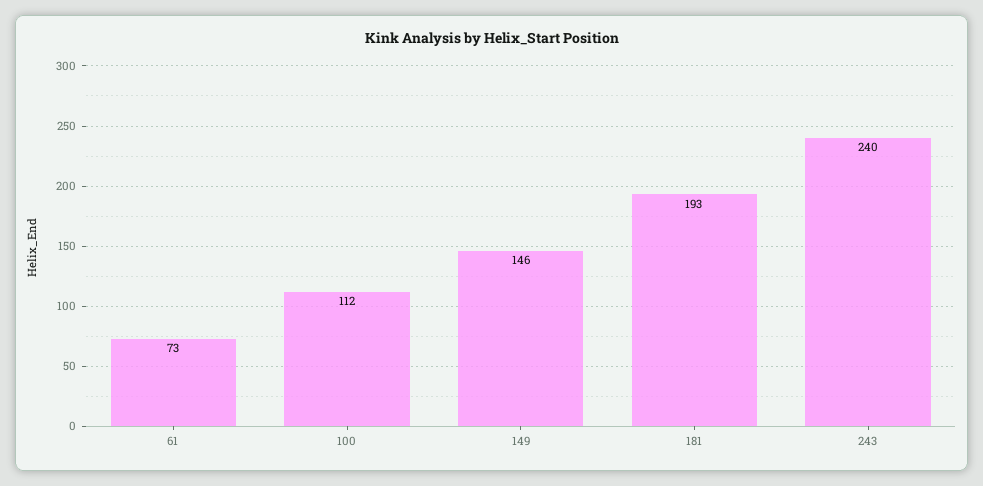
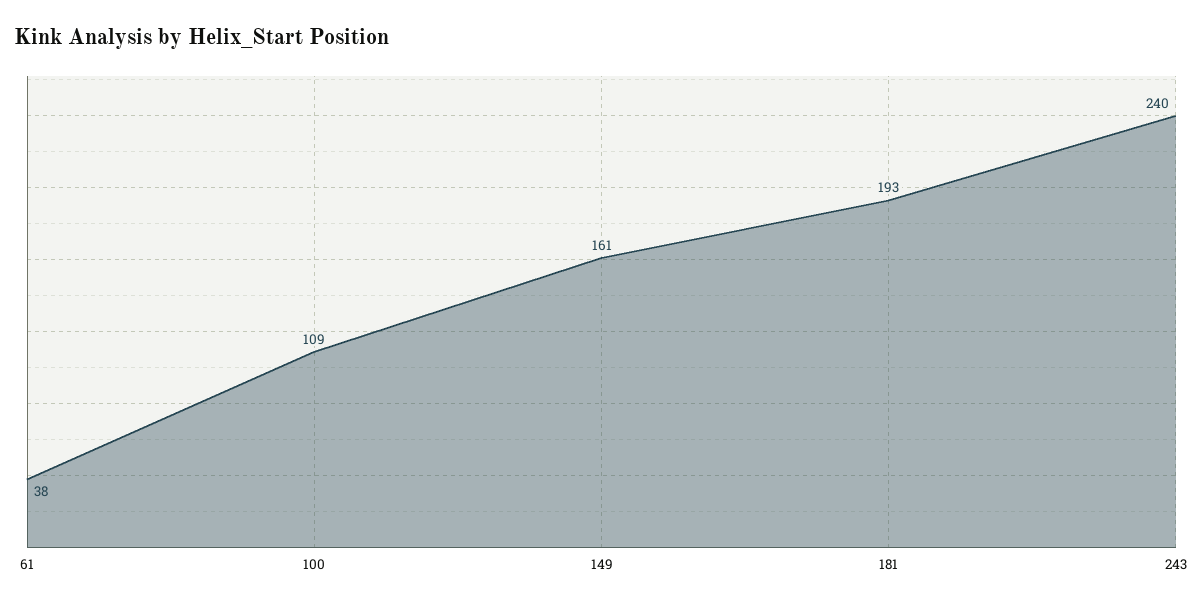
  {
-   "61": 73,
+   "61": 38,
-   "100": 112,
+   "100": 109,
-   "149": 146,
+   "149": 161,
    "181": 193,
    "243": 240
  }

